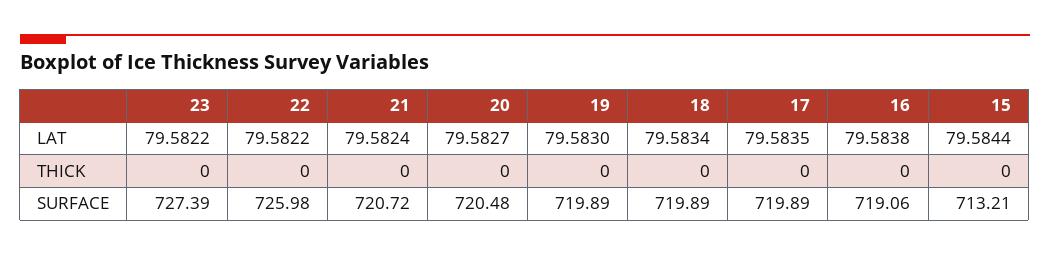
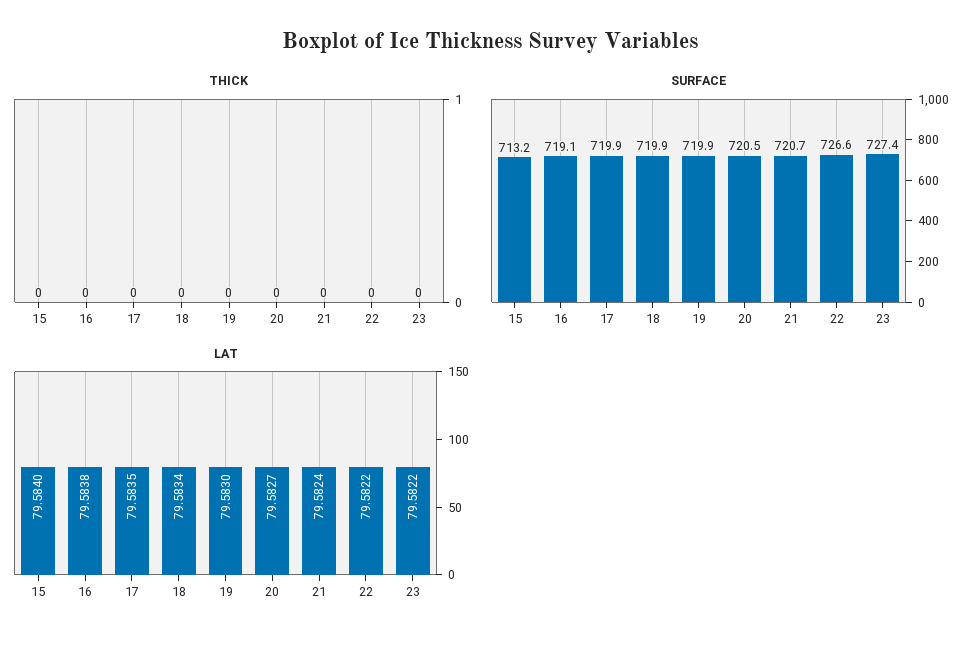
  {
    "LAT": {
      "23": 79.5822,
      "22": 79.5822,
      "21": 79.5824,
      "20": 79.5827,
      "19": 79.583,
      "18": 79.5834,
      "17": 79.5835,
      "16": 79.5838,
-     "15": 79.5844
+     "15": 79.584
    },
    "THICK": {
      "23": 0,
      "22": 0,
      "21": 0,
      "20": 0,
      "19": 0,
      "18": 0,
      "17": 0,
      "16": 0,
      "15": 0
    },
    "SURFACE": {
      "23": 727.39,
-     "22": 725.98,
+     "22": 726.6,
      "21": 720.72,
      "20": 720.48,
      "19": 719.89,
      "18": 719.89,
      "17": 719.89,
      "16": 719.06,
      "15": 713.21
    }
  }

